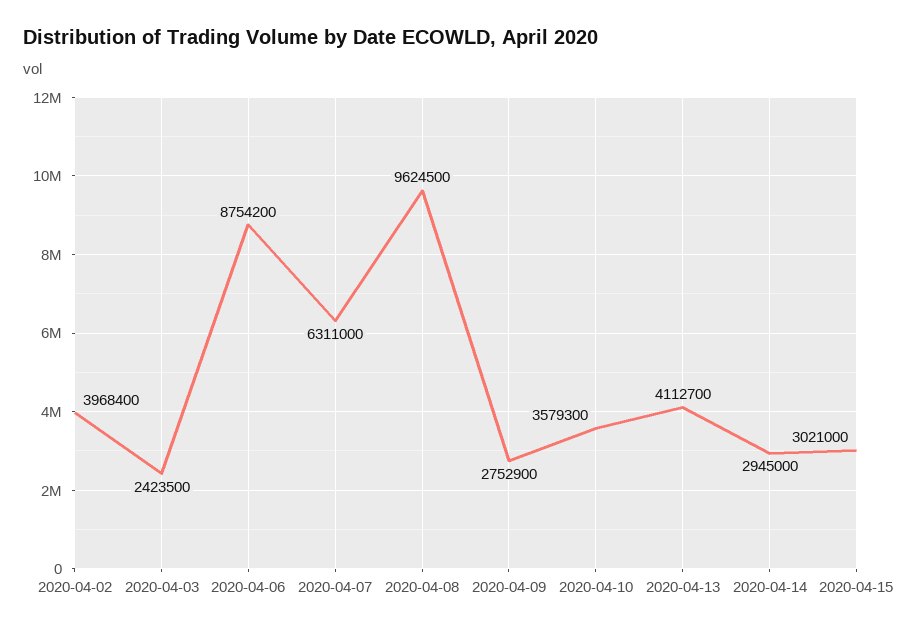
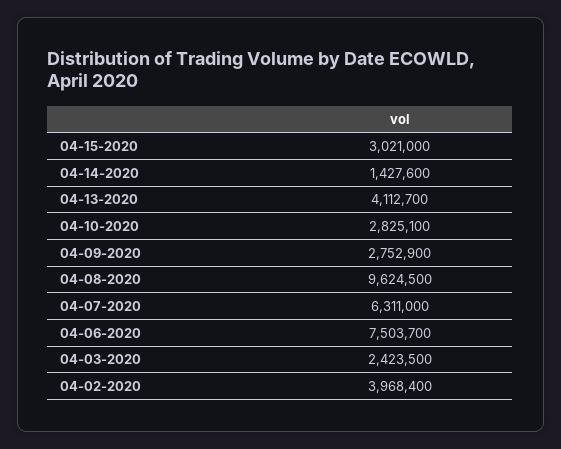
  {
    "2020-04-02": 3968400,
    "2020-04-03": 2423500,
-   "2020-04-06": 8754200,
+   "2020-04-06": 7503700,
    "2020-04-07": 6311000,
    "2020-04-08": 9624500,
    "2020-04-09": 2752900,
-   "2020-04-10": 3579300,
+   "2020-04-10": 2825100,
    "2020-04-13": 4112700,
-   "2020-04-14": 2945000,
+   "2020-04-14": 1427600,
    "2020-04-15": 3021000
  }

